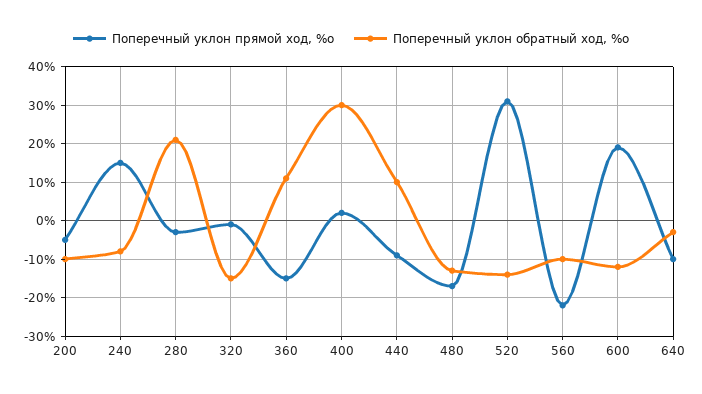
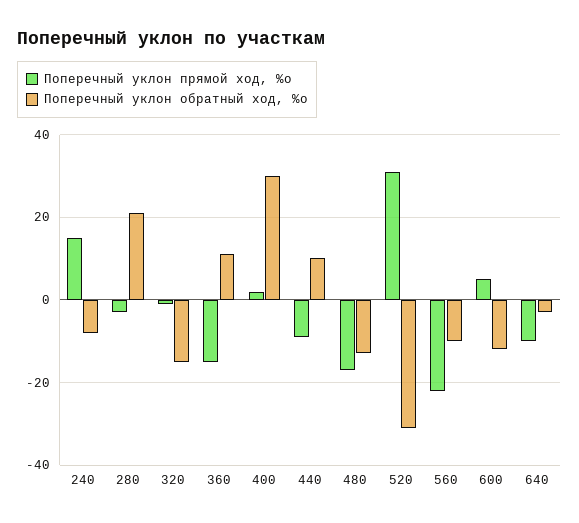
  {
    "Поперечный уклон прямой ход, %о": {
-     "200": -5,
      "240": 15,
      "280": -5,
      "320": 0,
      "360": -15,
      "400": 0,
      "440": -10,
      "480": -15,
      "520": 30,
      "560": -20,
-     "600": 20,
+     "600": 5,
      "640": -10
    },
    "Поперечный уклон обратный ход, %о": {
-     "200": -10,
      "240": -10,
      "280": 20,
      "320": -15,
      "360": 10,
      "400": 30,
      "440": 10,
      "480": -15,
-     "520": -15,
+     "520": -30,
      "560": -10,
      "600": -10,
      "640": -5
    }
  }

